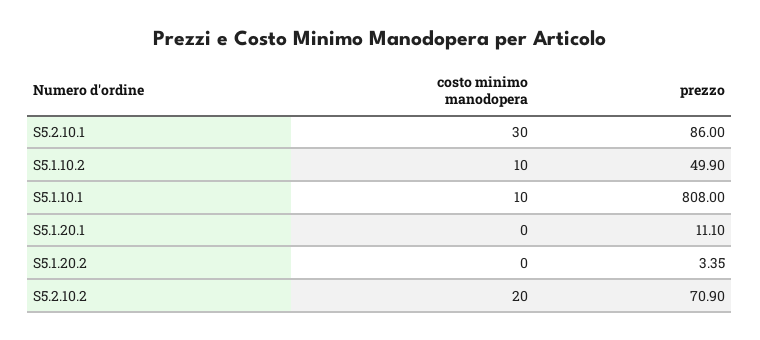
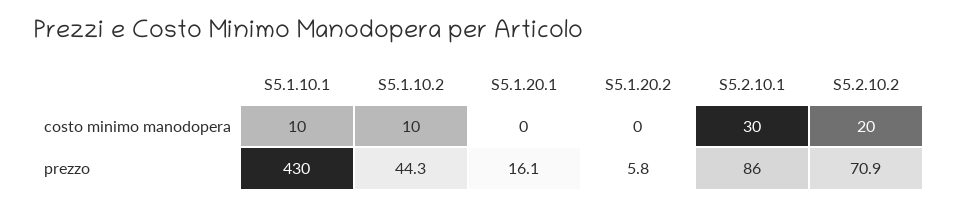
  {
    "costo minimo manodopera": {
      "S5.2.10.1": 30,
      "S5.1.10.2": 10,
      "S5.1.10.1": 10,
      "S5.1.20.1": 0,
      "S5.1.20.2": 0,
      "S5.2.10.2": 20
    },
    "prezzo": {
      "S5.2.10.1": 86,
-     "S5.1.10.2": 49.9,
+     "S5.1.10.2": 44.3,
-     "S5.1.10.1": 808,
+     "S5.1.10.1": 430,
-     "S5.1.20.1": 11.1,
+     "S5.1.20.1": 16.1,
-     "S5.1.20.2": 3.35,
+     "S5.1.20.2": 5.8,
      "S5.2.10.2": 70.9
    }
  }

